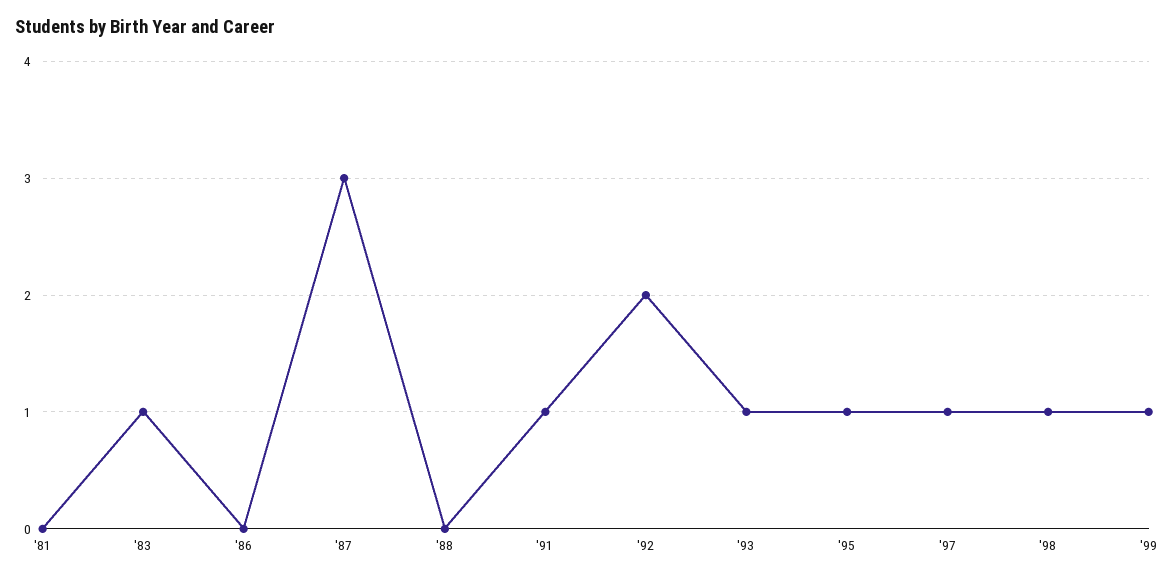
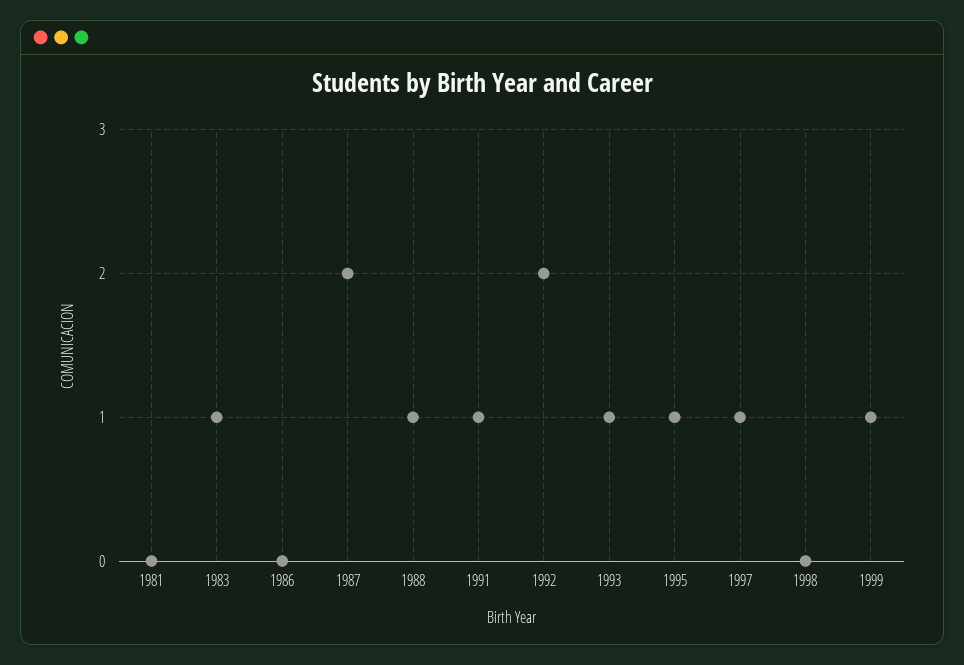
  {
    "'81": 0,
    "'83": 1,
    "'86": 0,
-   "'87": 3,
+   "'87": 2,
-   "'88": 0,
+   "'88": 1,
    "'91": 1,
    "'92": 2,
    "'93": 1,
    "'95": 1,
    "'97": 1,
-   "'98": 1,
+   "'98": 0,
    "'99": 1
  }

